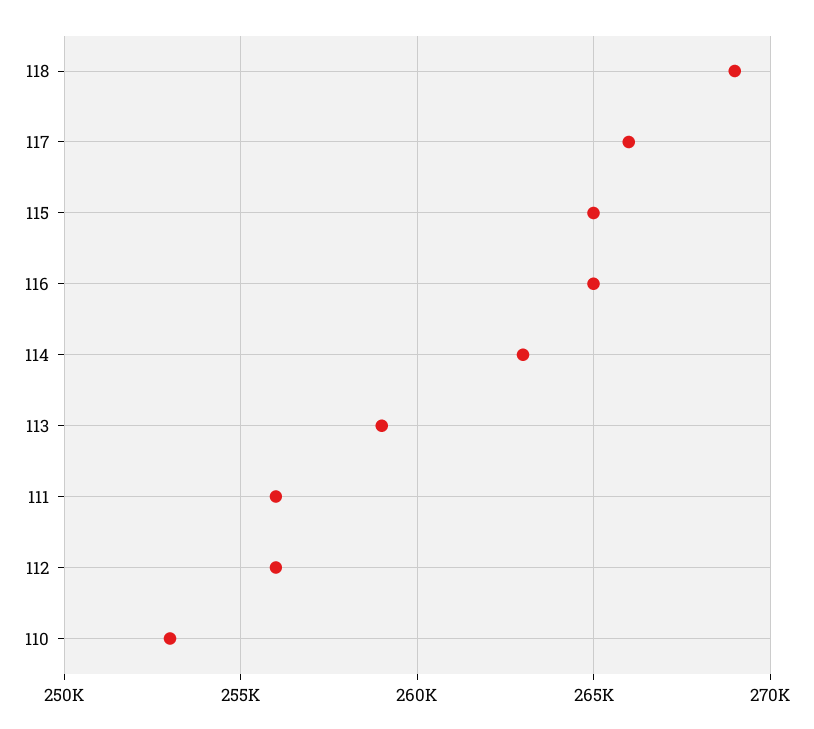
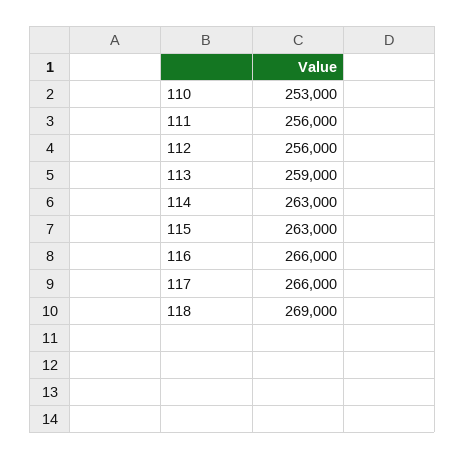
  {
    "118": 269000,
    "117": 266000,
-   "115": 265000,
+   "115": 263000,
-   "116": 265000,
+   "116": 266000,
    "114": 263000,
    "113": 259000,
    "111": 256000,
    "112": 256000,
    "110": 253000
  }

